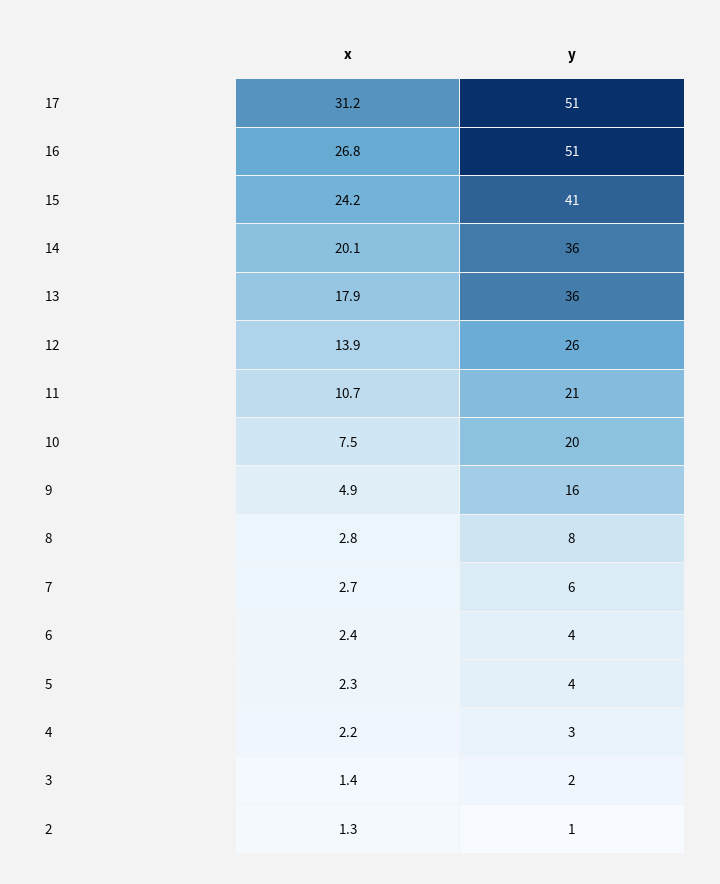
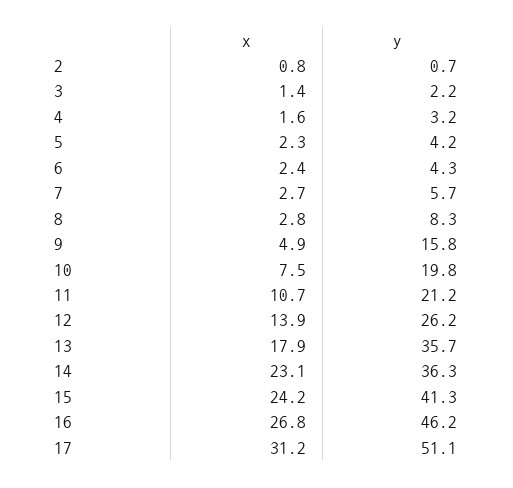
  {
    "x": {
      "17": 31.2,
      "16": 26.8,
      "15": 24.2,
-     "14": 20.1,
+     "14": 23.1,
      "13": 17.9,
      "12": 13.9,
      "11": 10.7,
      "10": 7.5,
      "9": 4.9,
      "8": 2.8,
      "7": 2.7,
      "6": 2.4,
      "5": 2.3,
-     "4": 2.2,
+     "4": 1.6,
      "3": 1.4,
-     "2": 1.3
+     "2": 0.8
    },
    "y": {
      "17": 51.1,
-     "16": 51,
+     "16": 46.2,
      "15": 41.3,
      "14": 36.3,
      "13": 35.7,
      "12": 26.2,
      "11": 21.2,
      "10": 19.8,
      "9": 15.8,
      "8": 8.3,
      "7": 5.7,
      "6": 4.3,
      "5": 4.2,
      "4": 3.2,
      "3": 2.2,
      "2": 0.7
    }
  }

